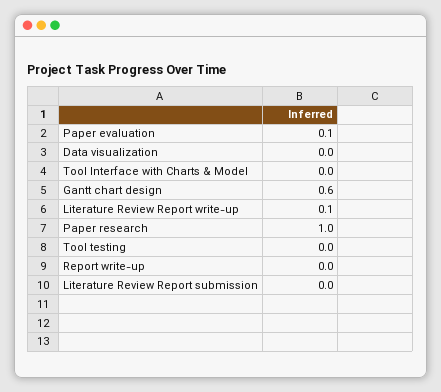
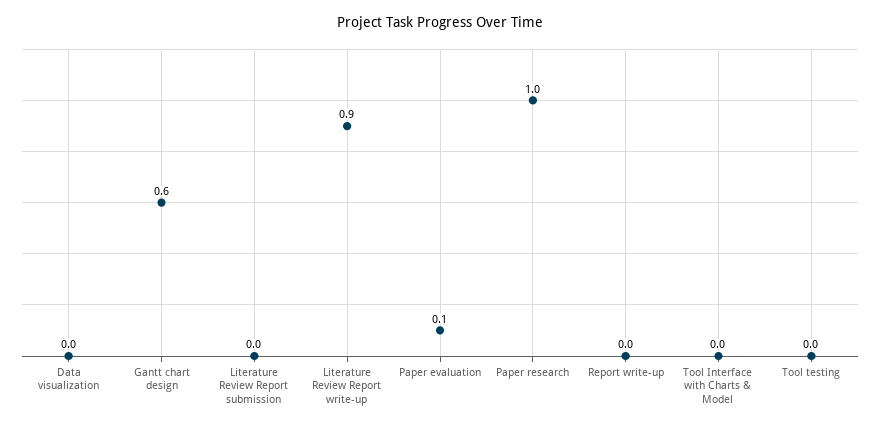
  {
    "Paper evaluation": 0.1,
    "Data visualization": 0,
    "Tool Interface with Charts & Model": 0,
    "Gantt chart design": 0.6,
-   "Literature Review Report write-up": 0.1,
+   "Literature Review Report write-up": 0.9,
    "Paper research": 1,
    "Tool testing": 0,
    "Report write-up": 0,
    "Literature Review Report submission": 0
  }

